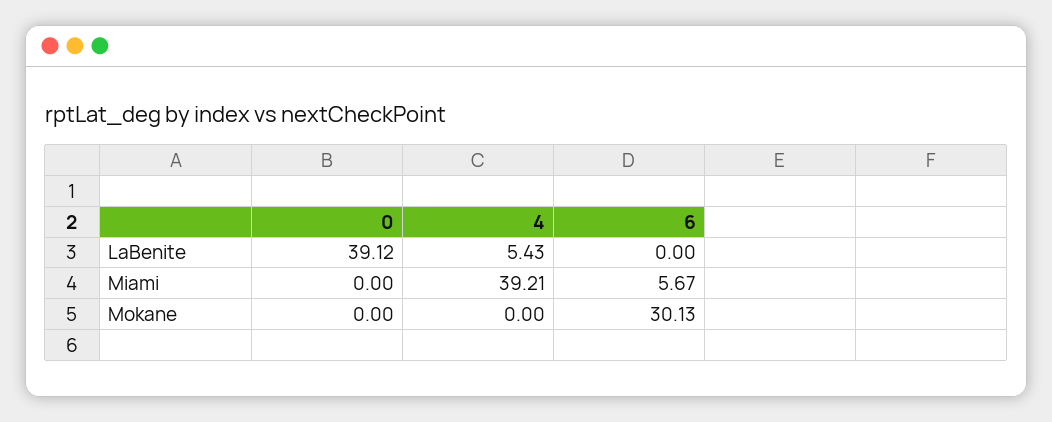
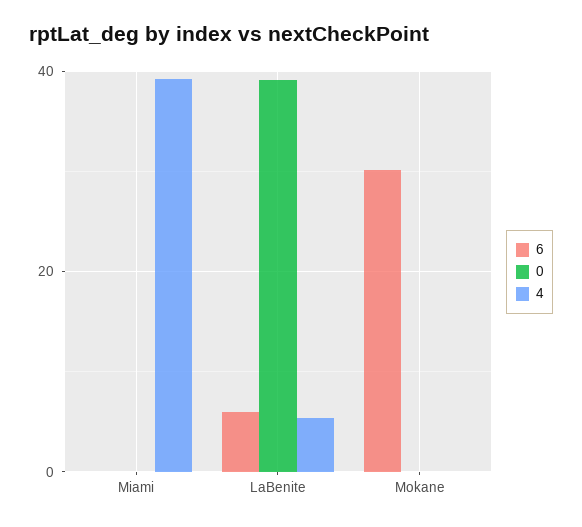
  {
    "0": {
      "LaBenite": 39.12,
      "Miami": 0,
      "Mokane": 0
    },
    "4": {
      "LaBenite": 5.43,
      "Miami": 39.21,
      "Mokane": 0
    },
    "6": {
-     "LaBenite": 0,
+     "LaBenite": 6,
-     "Miami": 5.67,
+     "Miami": 0,
      "Mokane": 30.13
    }
  }

